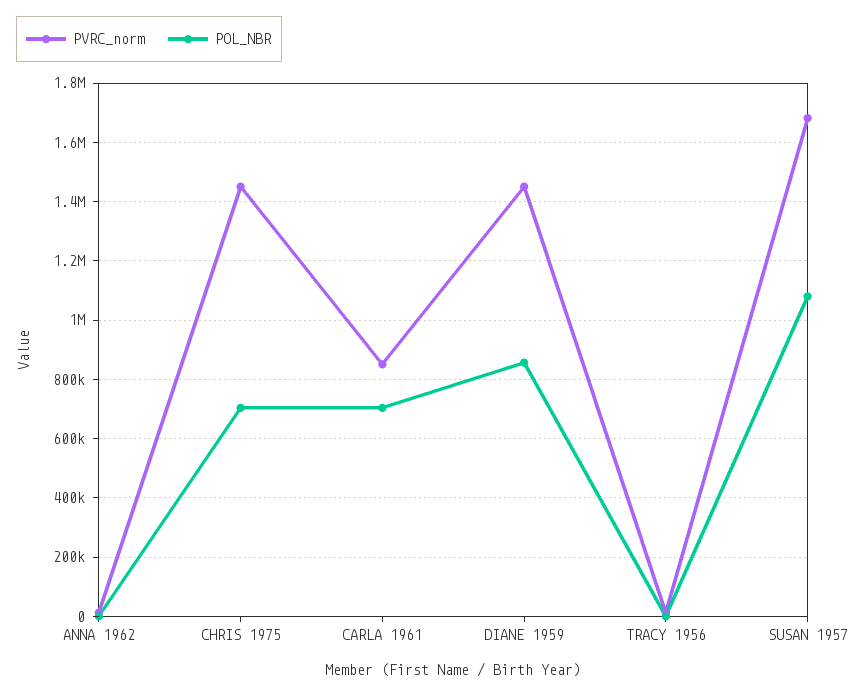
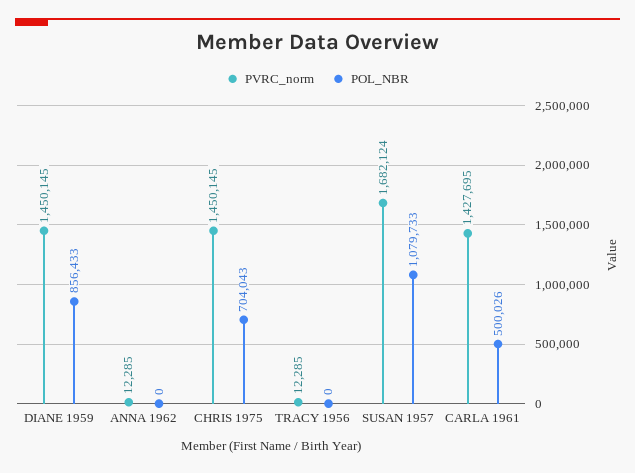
  {
    "PVRC_norm": {
      "ANNA 1962": 12285,
      "CHRIS 1975": 1450145,
-     "CARLA 1961": 850000,
+     "CARLA 1961": 1427695,
      "DIANE 1959": 1450145,
      "TRACY 1956": 12285,
      "SUSAN 1957": 1682124
    },
    "POL_NBR": {
      "ANNA 1962": 0,
      "CHRIS 1975": 704043,
-     "CARLA 1961": 700000,
+     "CARLA 1961": 500026,
      "DIANE 1959": 856433,
      "TRACY 1956": 0,
      "SUSAN 1957": 1079733
    }
  }

